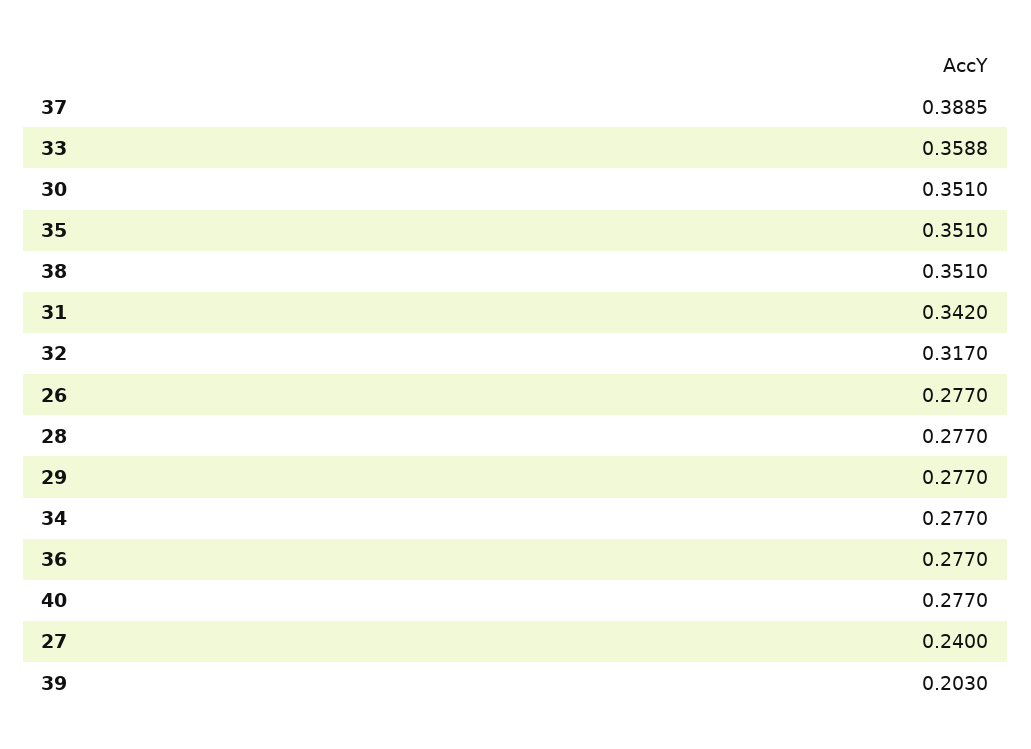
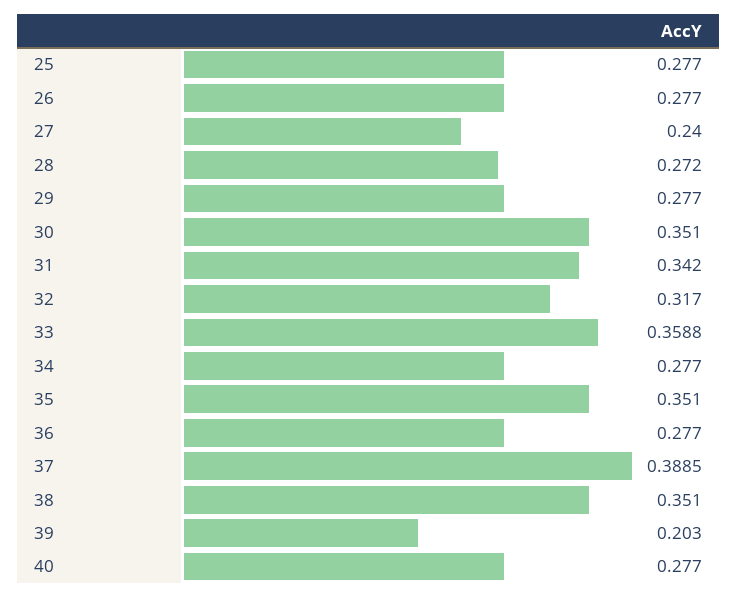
  {
    "37": 0.3885,
    "33": 0.3588,
    "30": 0.351,
    "35": 0.351,
    "38": 0.351,
    "31": 0.342,
    "32": 0.317,
    "26": 0.277,
-   "28": 0.277,
+   "28": 0.272,
    "29": 0.277,
    "34": 0.277,
    "36": 0.277,
    "40": 0.277,
    "27": 0.24,
-   "39": 0.203
+   "39": 0.203,
+   "25": 0.277
  }

